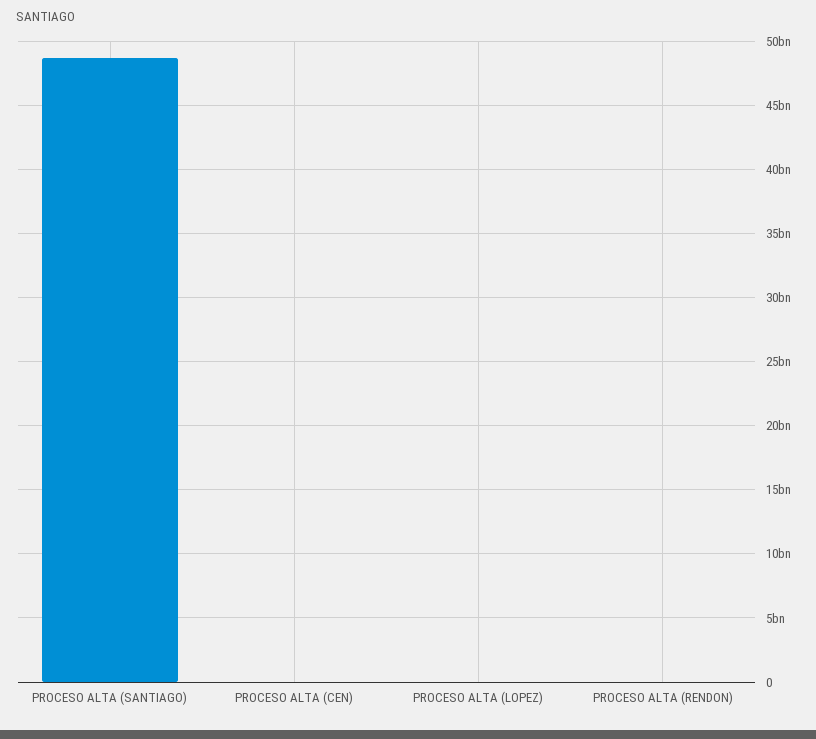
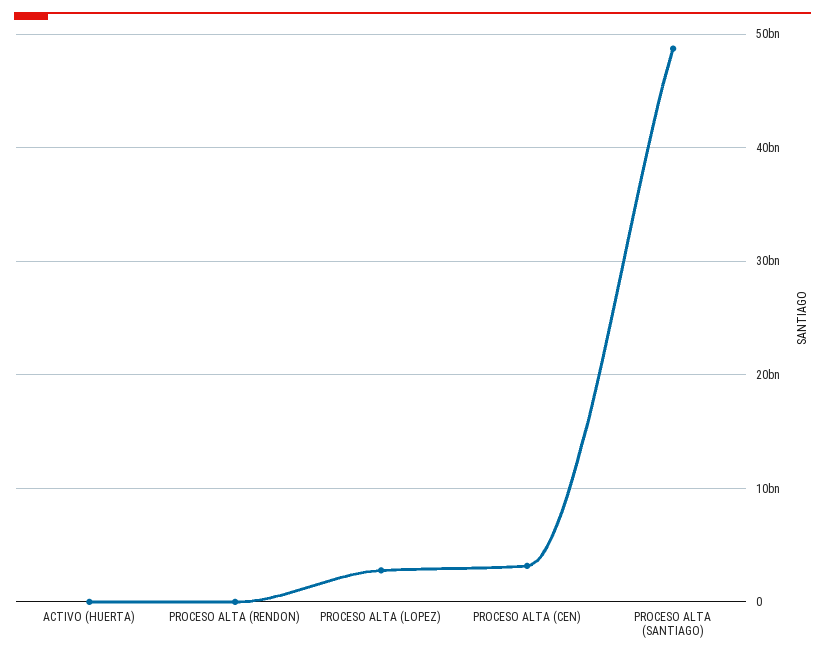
  {
    "PROCESO ALTA (SANTIAGO)": 48500000000,
-   "PROCESO ALTA (CEN)": 0,
+   "PROCESO ALTA (CEN)": 3000000000,
-   "PROCESO ALTA (LOPEZ)": 0,
+   "PROCESO ALTA (LOPEZ)": 3000000000,
-   "PROCESO ALTA (RENDON)": 0
+   "PROCESO ALTA (RENDON)": 0,
+   "ACTIVO (HUERTA)": 0
  }

